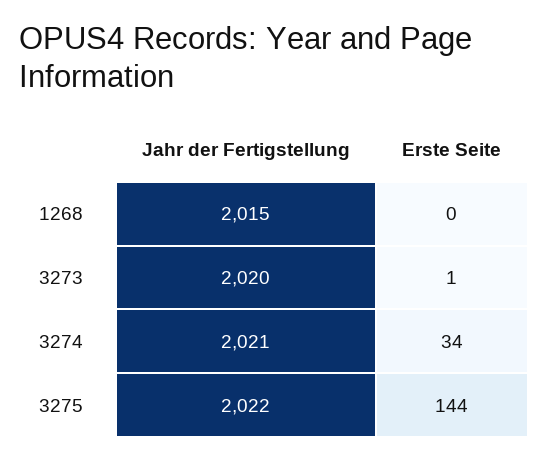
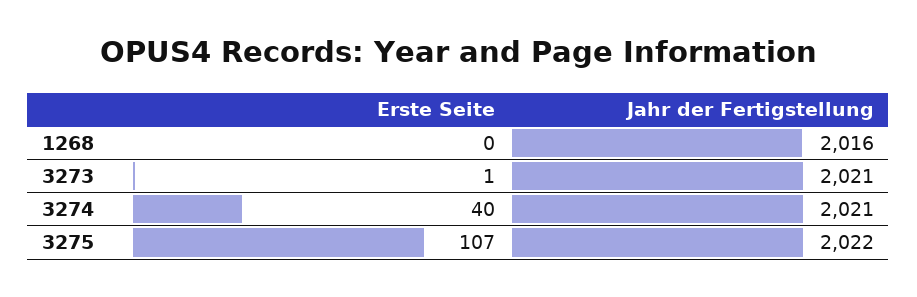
  {
    "Jahr der Fertigstellung": {
-     "1268": 2015,
+     "1268": 2016,
-     "3273": 2020,
+     "3273": 2021,
      "3274": 2021,
      "3275": 2022
    },
    "Erste Seite": {
      "1268": 0,
      "3273": 1,
-     "3274": 34,
+     "3274": 40,
-     "3275": 144
+     "3275": 107
    }
  }

